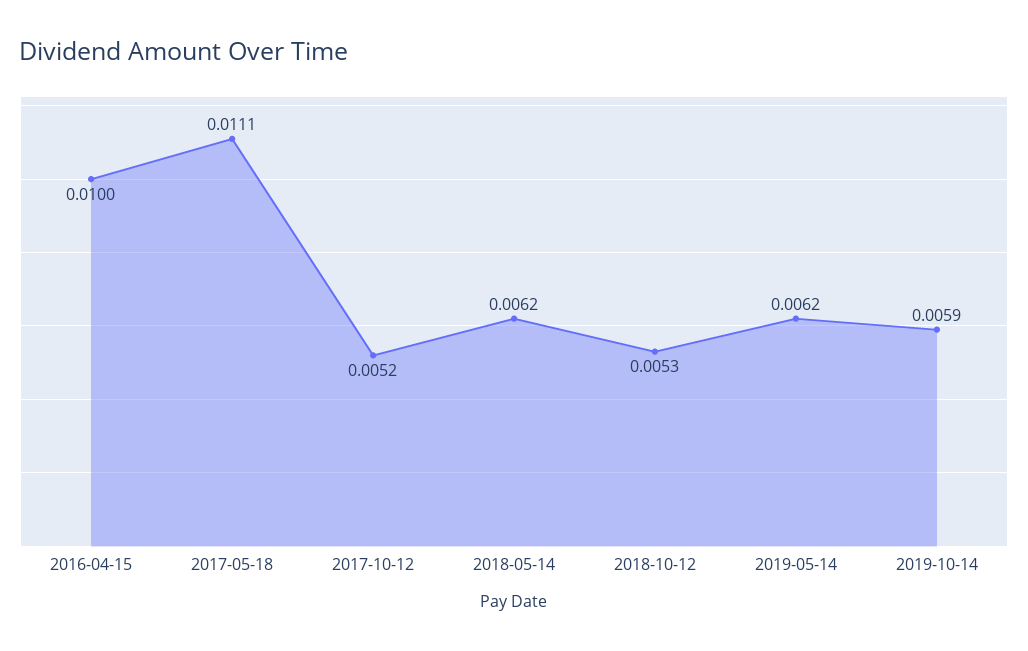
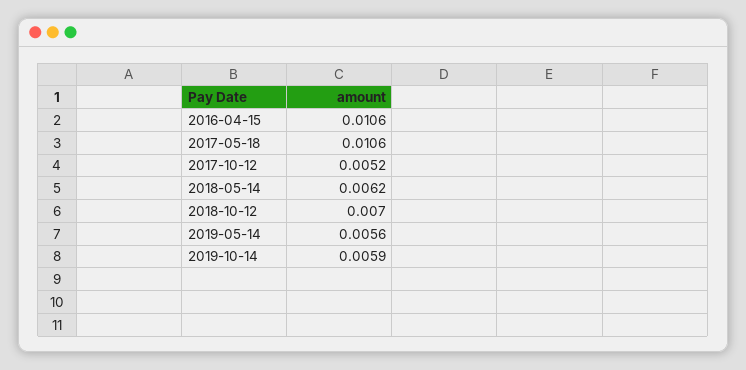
  {
-   "2016-04-15": 0.01,
+   "2016-04-15": 0.0106,
-   "2017-05-18": 0.0111,
+   "2017-05-18": 0.0106,
    "2017-10-12": 0.0052,
    "2018-05-14": 0.0062,
-   "2018-10-12": 0.0053,
+   "2018-10-12": 0.007,
-   "2019-05-14": 0.0062,
+   "2019-05-14": 0.0056,
    "2019-10-14": 0.0059
  }

